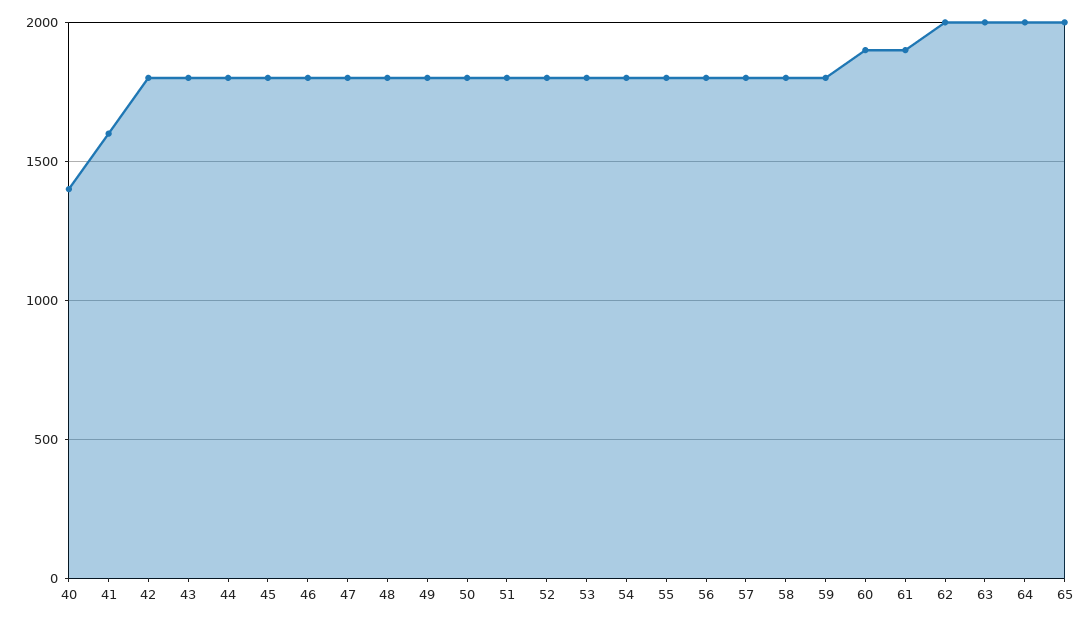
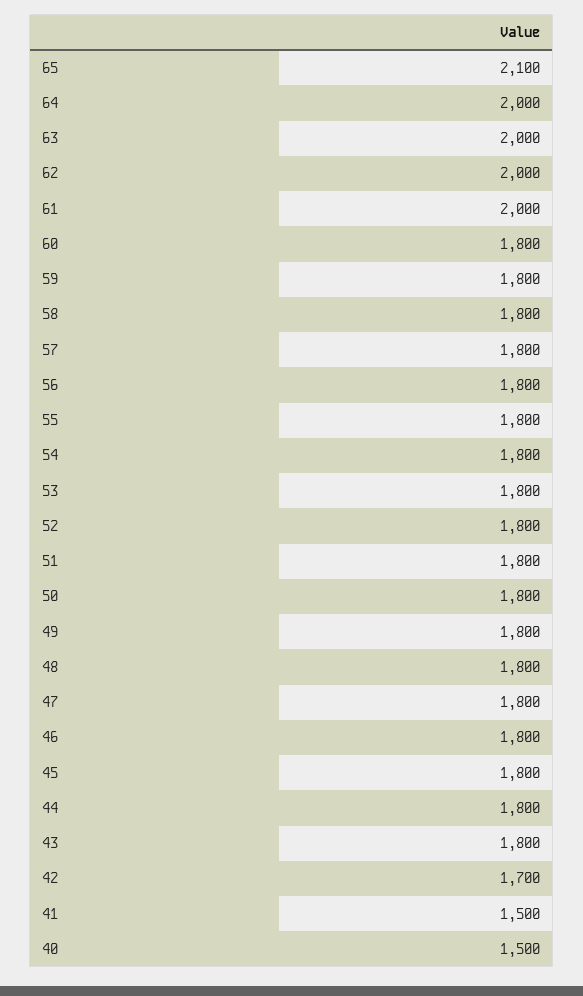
  {
-   "40": 1400,
+   "40": 1500,
-   "41": 1600,
+   "41": 1500,
-   "42": 1800,
+   "42": 1700,
    "43": 1800,
    "44": 1800,
    "45": 1800,
    "46": 1800,
    "47": 1800,
    "48": 1800,
    "49": 1800,
    "50": 1800,
    "51": 1800,
    "52": 1800,
    "53": 1800,
    "54": 1800,
    "55": 1800,
    "56": 1800,
    "57": 1800,
    "58": 1800,
    "59": 1800,
-   "60": 1900,
+   "60": 1800,
-   "61": 1900,
+   "61": 2000,
    "62": 2000,
    "63": 2000,
    "64": 2000,
-   "65": 2000
+   "65": 2100
  }

